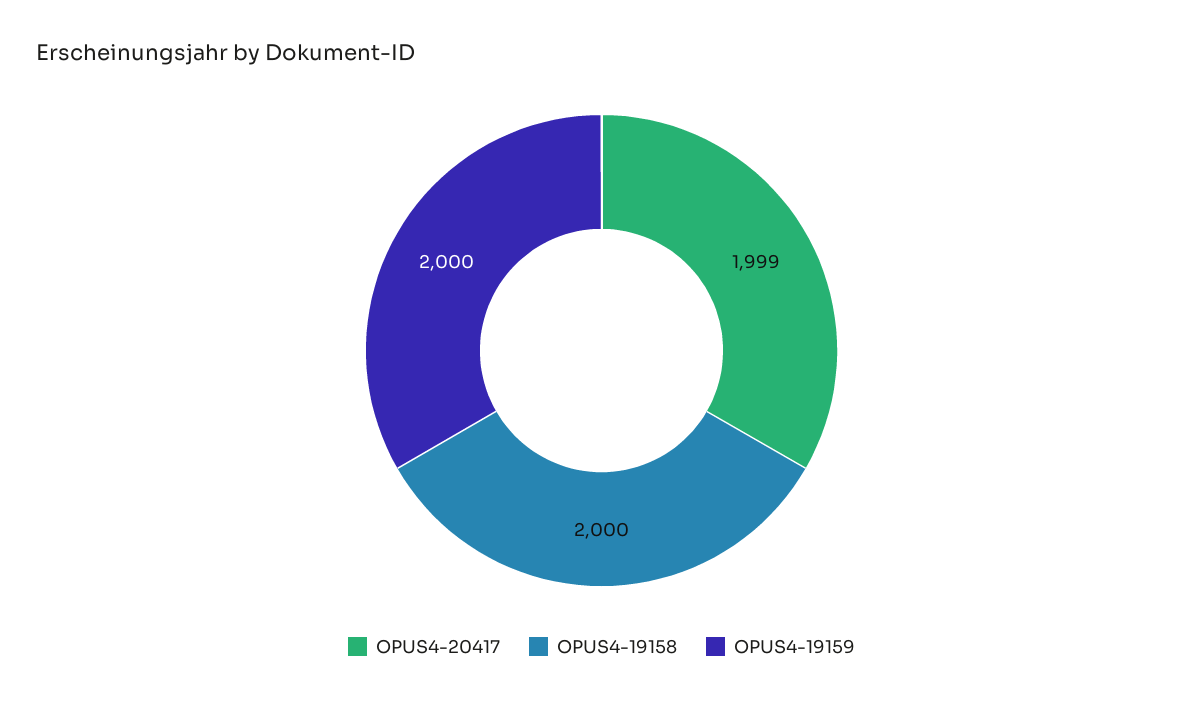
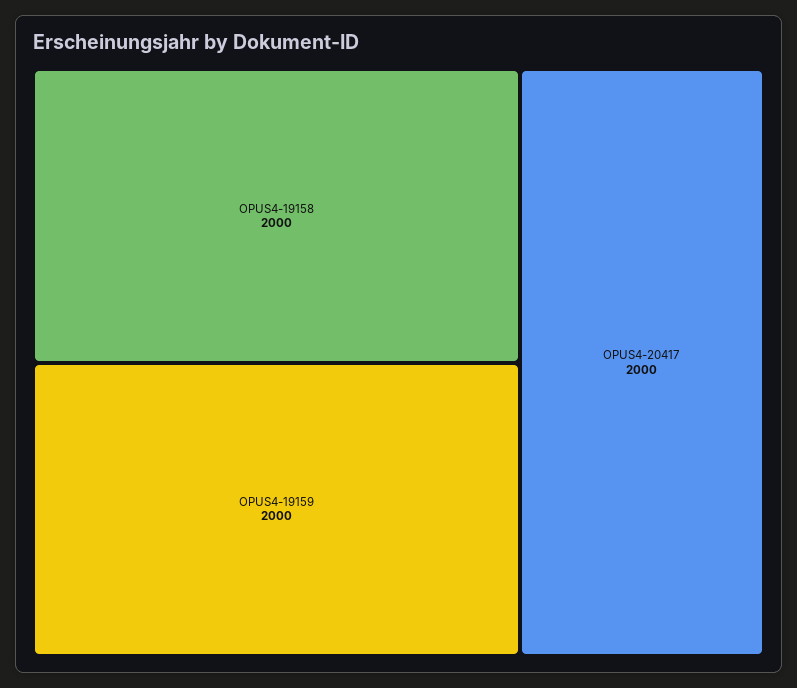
  {
-   "OPUS4-20417": 1999,
+   "OPUS4-20417": 2000,
    "OPUS4-19158": 2000,
    "OPUS4-19159": 2000
  }

